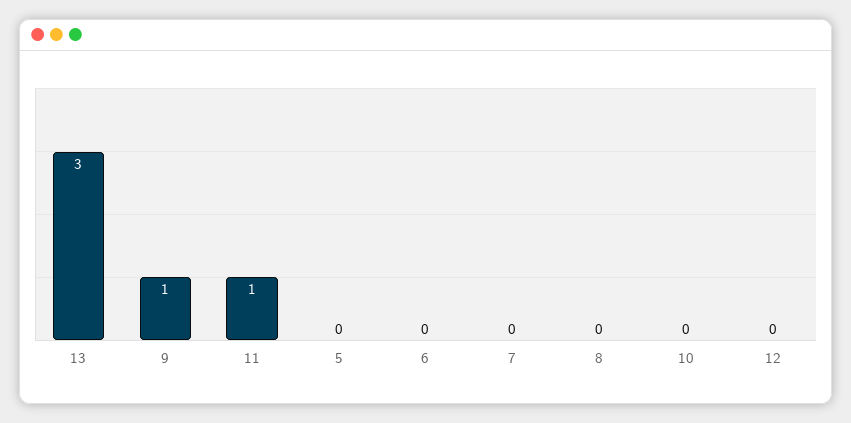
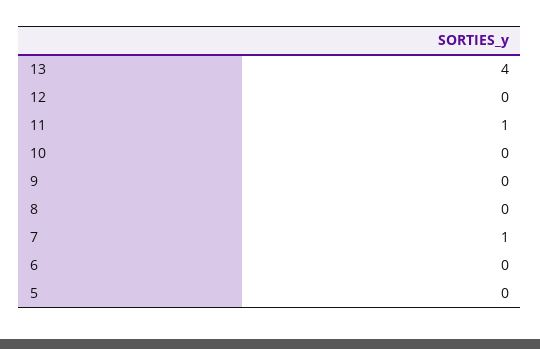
  {
-   "13": 3,
+   "13": 4,
-   "9": 1,
+   "9": 0,
    "11": 1,
    "5": 0,
    "6": 0,
-   "7": 0,
+   "7": 1,
    "8": 0,
    "10": 0,
    "12": 0
  }

